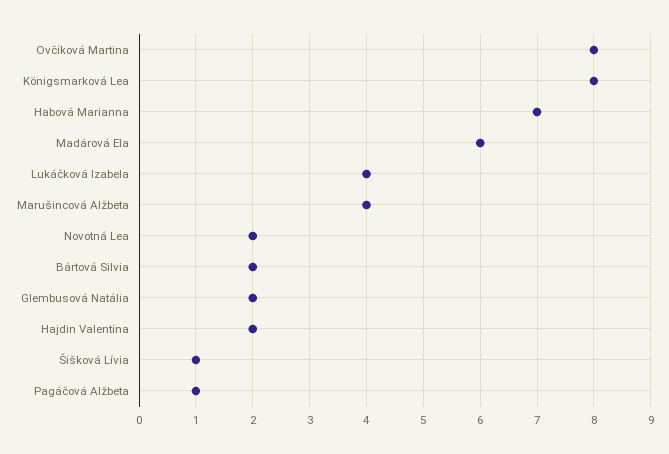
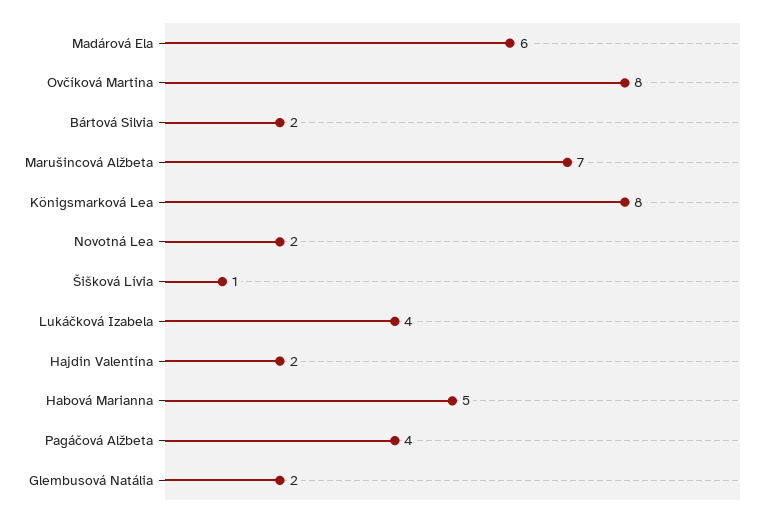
  {
    "Ovčíková Martina": 8,
    "Königsmarková Lea": 8,
-   "Habová Marianna": 7,
+   "Habová Marianna": 5,
    "Madárová Ela": 6,
    "Lukáčková Izabela": 4,
-   "Marušincová Alžbeta": 4,
+   "Marušincová Alžbeta": 7,
    "Novotná Lea": 2,
    "Bártová Silvia": 2,
    "Glembusová Natália": 2,
    "Hajdin Valentína": 2,
    "Šišková Lívia": 1,
-   "Pagáčová Alžbeta": 1
+   "Pagáčová Alžbeta": 4
  }

